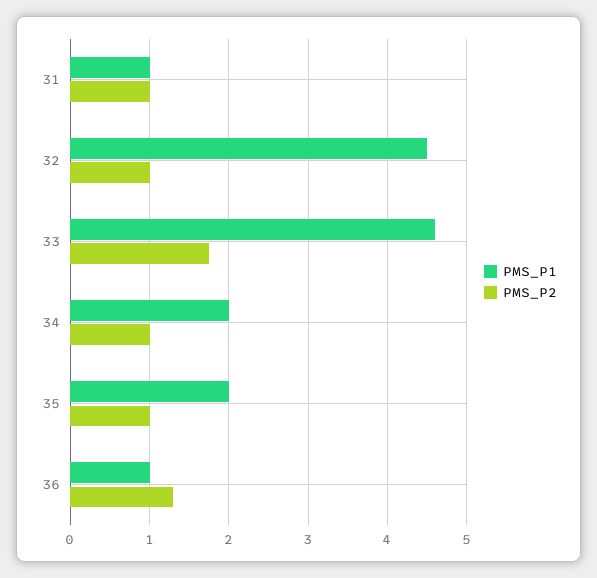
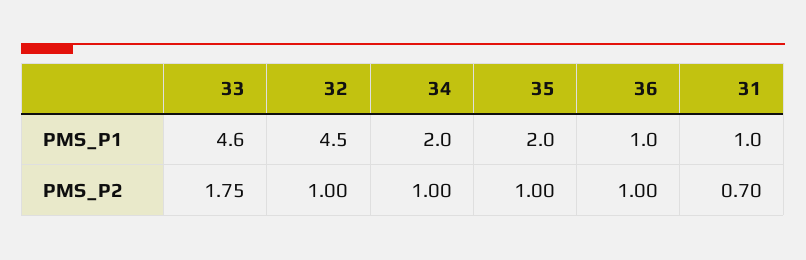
  {
    "PMS_P1": {
      "31": 1,
      "32": 4.5,
      "33": 4.6,
      "34": 2,
      "35": 2,
      "36": 1
    },
    "PMS_P2": {
-     "31": 1,
+     "31": 0.7,
      "32": 1,
      "33": 1.75,
      "34": 1,
      "35": 1,
-     "36": 1.3
+     "36": 1
    }
  }

